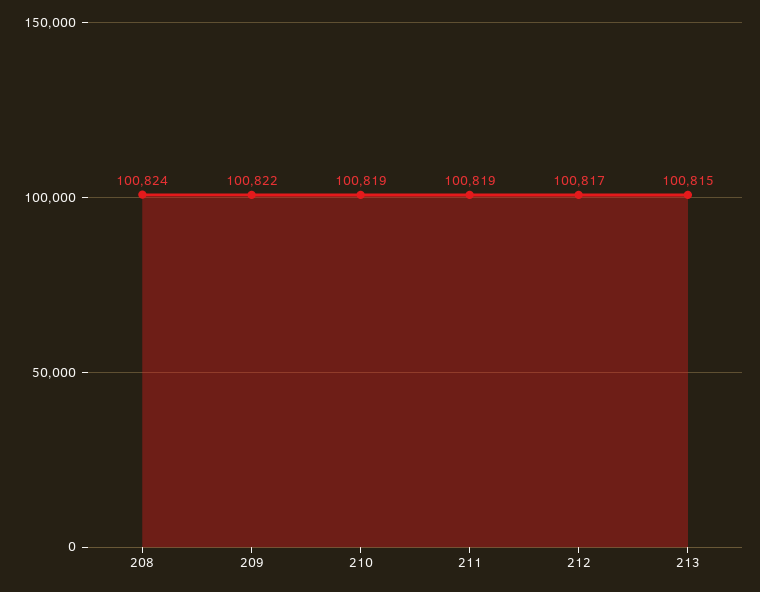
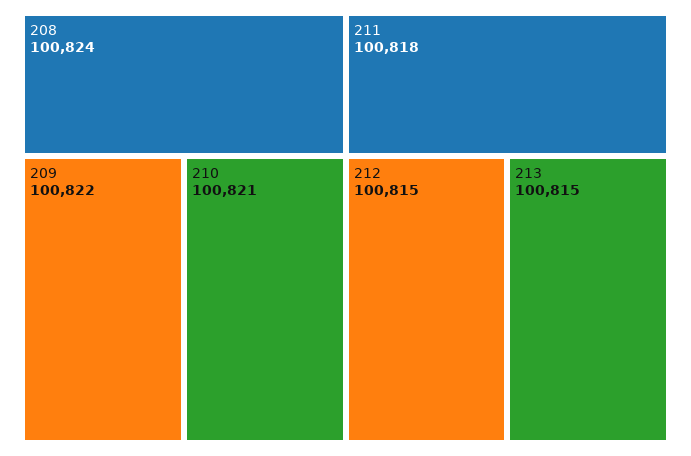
  {
    "208": 100824,
    "209": 100822,
-   "210": 100819,
+   "210": 100821,
-   "211": 100819,
+   "211": 100818,
-   "212": 100817,
+   "212": 100815,
    "213": 100815
  }

